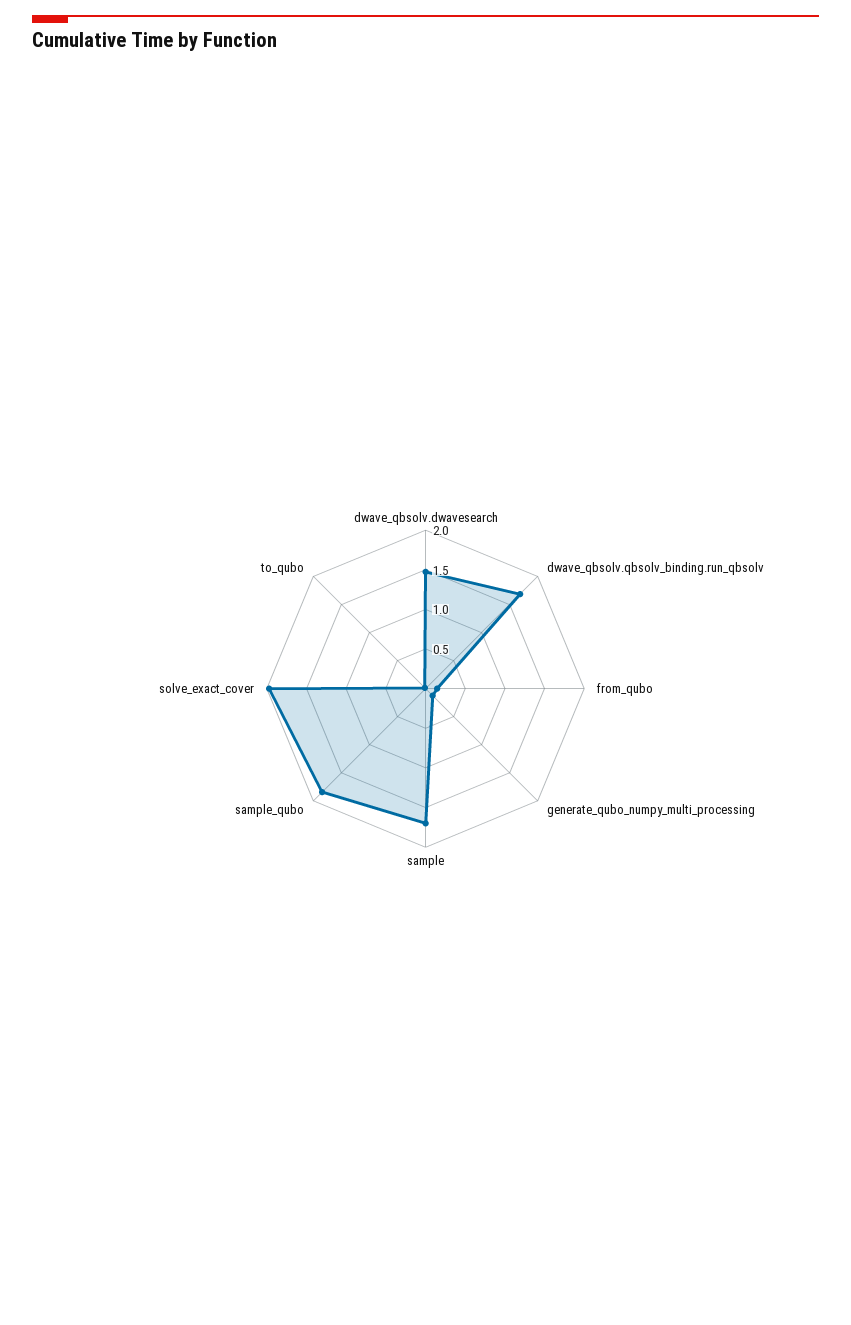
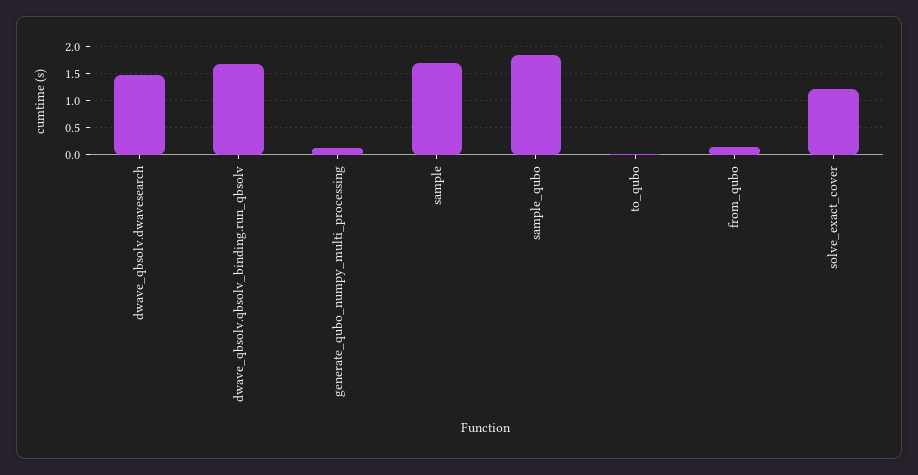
  {
    "dwave_qbsolv.dwavesearch": 1.5,
    "dwave_qbsolv.qbsolv_binding.run_qbsolv": 1.75,
    "from_qubo": 0.25,
    "generate_qubo_numpy_multi_processing": 0.25,
    "sample": 1.75,
    "sample_qubo": 1.75,
-   "solve_exact_cover": 2,
+   "solve_exact_cover": 1.25,
    "to_qubo": 0
  }

